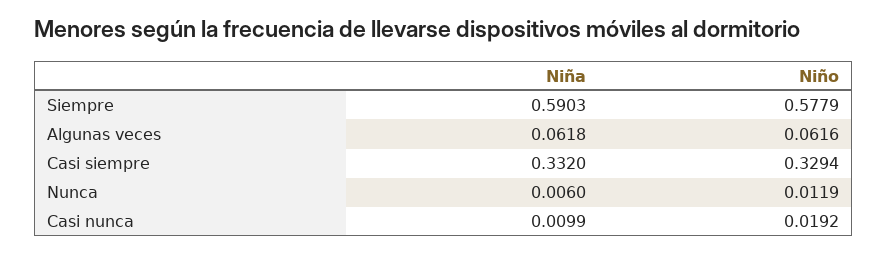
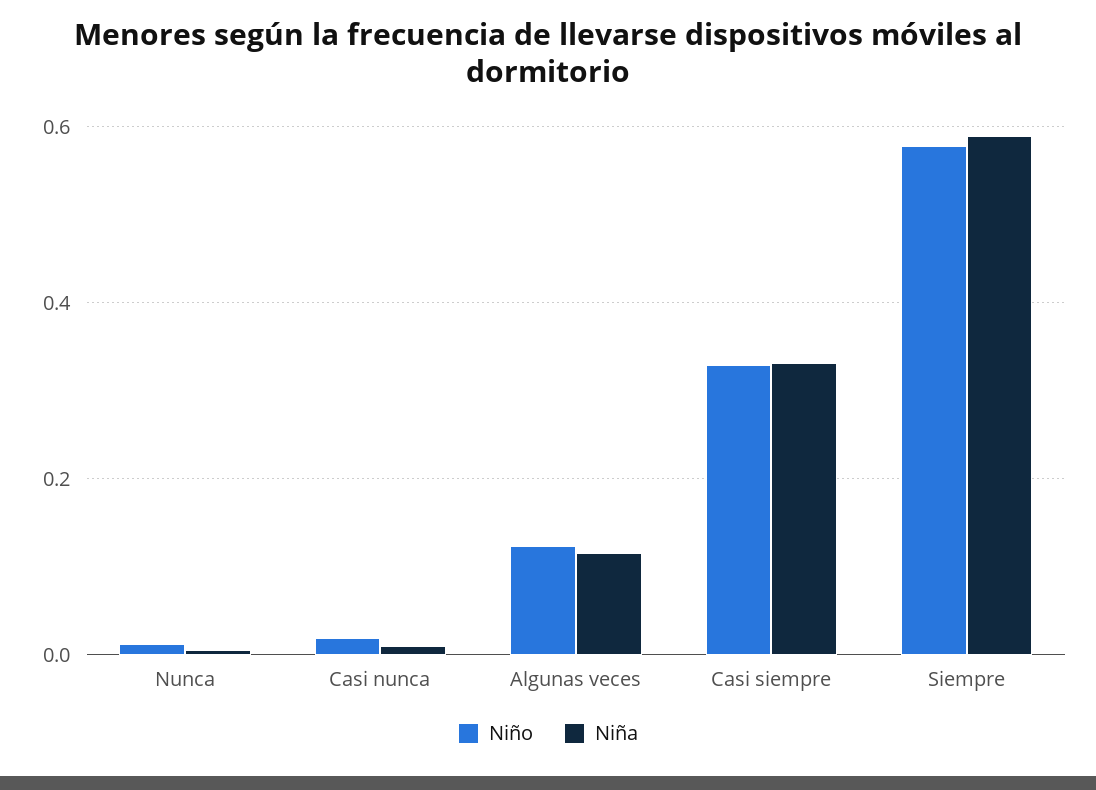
  {
    "Niña": {
      "Siempre": 0.5903,
-     "Algunas veces": 0.0618,
+     "Algunas veces": 0.12,
      "Casi siempre": 0.332,
      "Nunca": 0.006,
      "Casi nunca": 0.0099
    },
    "Niño": {
      "Siempre": 0.5779,
-     "Algunas veces": 0.0616,
+     "Algunas veces": 0.12,
      "Casi siempre": 0.3294,
      "Nunca": 0.0119,
      "Casi nunca": 0.0192
    }
  }

